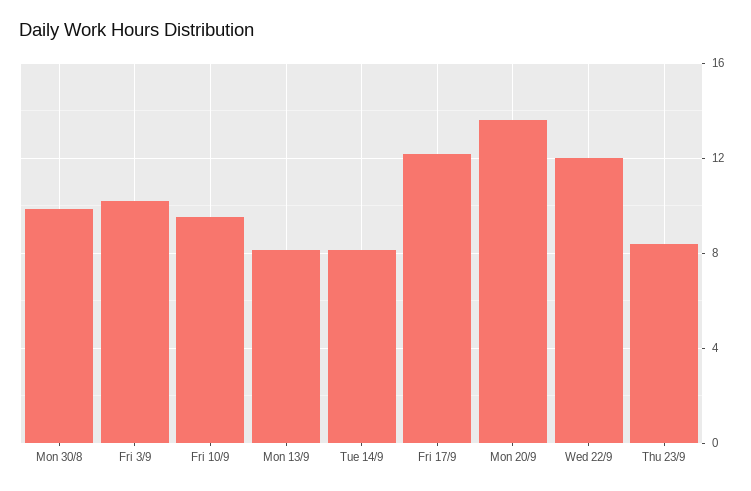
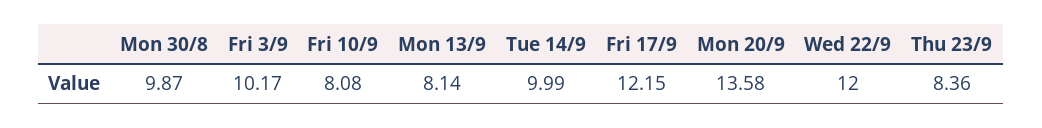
  {
    "Mon 30/8": 9.87,
    "Fri 3/9": 10.17,
-   "Fri 10/9": 9.5,
+   "Fri 10/9": 8.08,
    "Mon 13/9": 8.14,
-   "Tue 14/9": 8,
+   "Tue 14/9": 9.99,
    "Fri 17/9": 12.15,
    "Mon 20/9": 13.58,
    "Wed 22/9": 12,
    "Thu 23/9": 8.36
  }

